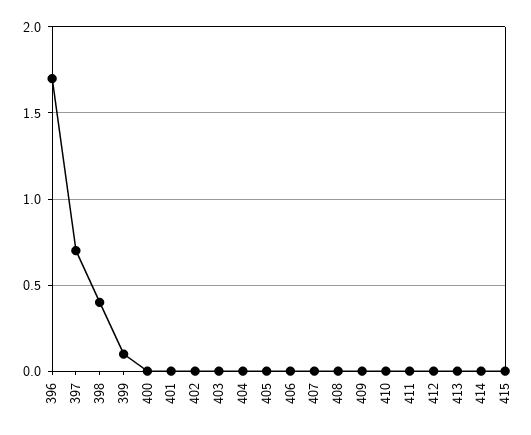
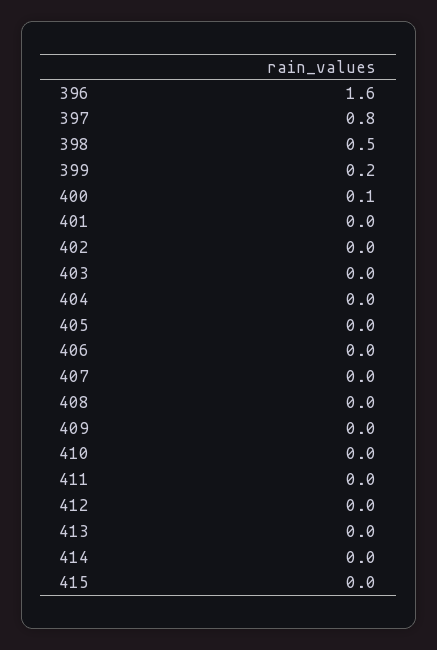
  {
-   "396": 1.7,
+   "396": 1.6,
-   "397": 0.7,
+   "397": 0.8,
-   "398": 0.4,
+   "398": 0.5,
-   "399": 0.1,
+   "399": 0.2,
-   "400": 0,
+   "400": 0.1,
    "401": 0,
    "402": 0,
    "403": 0,
    "404": 0,
    "405": 0,
    "406": 0,
    "407": 0,
    "408": 0,
    "409": 0,
    "410": 0,
    "411": 0,
    "412": 0,
    "413": 0,
    "414": 0,
    "415": 0
  }

